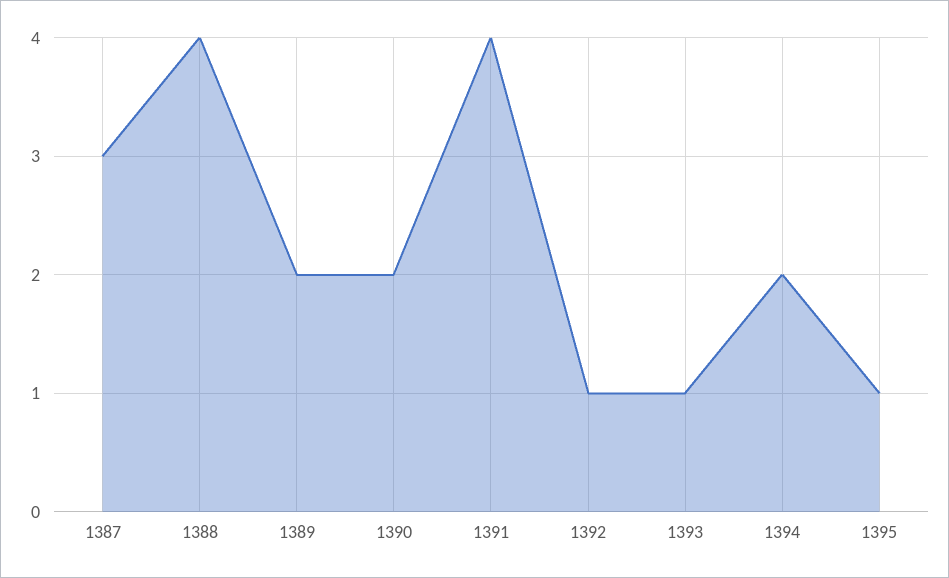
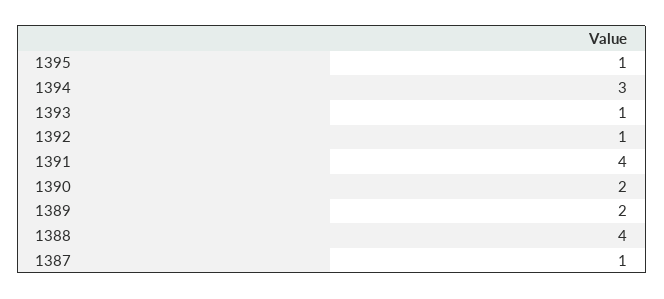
  {
-   "1387": 3,
+   "1387": 1,
    "1388": 4,
    "1389": 2,
    "1390": 2,
    "1391": 4,
    "1392": 1,
    "1393": 1,
-   "1394": 2,
+   "1394": 3,
    "1395": 1
  }

